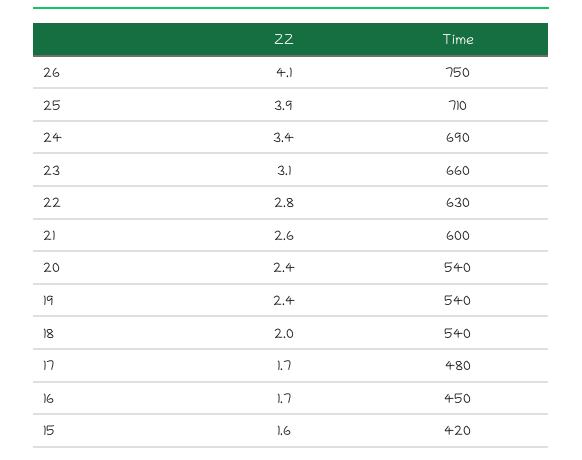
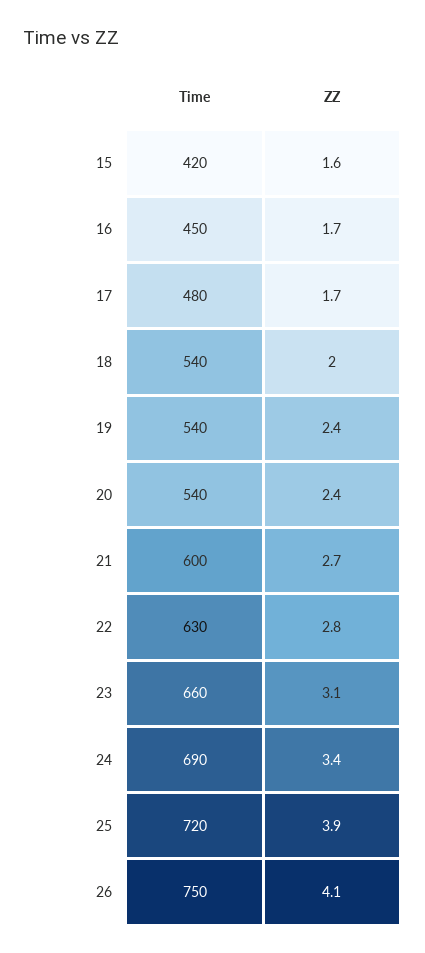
  {
    "ZZ": {
      "26": 4.1,
      "25": 3.9,
      "24": 3.4,
      "23": 3.1,
      "22": 2.8,
-     "21": 2.6,
+     "21": 2.7,
      "20": 2.4,
      "19": 2.4,
      "18": 2,
      "17": 1.7,
      "16": 1.7,
      "15": 1.6
    },
    "Time": {
      "26": 750,
-     "25": 710,
+     "25": 720,
      "24": 690,
      "23": 660,
      "22": 630,
      "21": 600,
      "20": 540,
      "19": 540,
      "18": 540,
      "17": 480,
      "16": 450,
      "15": 420
    }
  }

